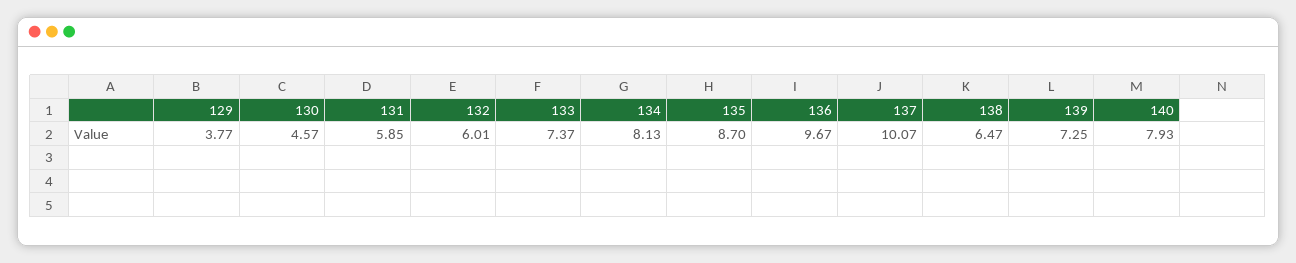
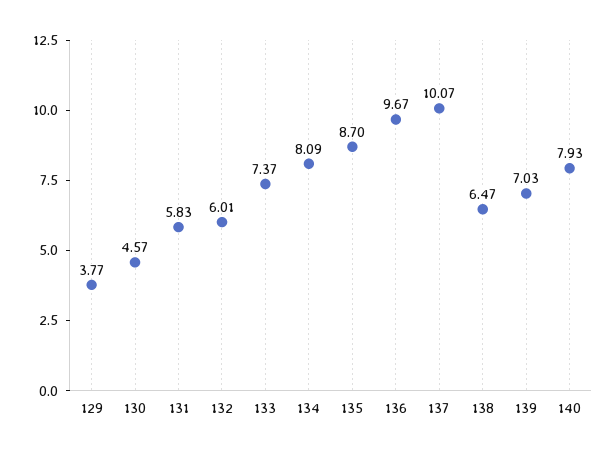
  {
    "129": 3.77,
    "130": 4.57,
-   "131": 5.85,
+   "131": 5.83,
    "132": 6.01,
    "133": 7.37,
-   "134": 8.13,
+   "134": 8.09,
    "135": 8.7,
    "136": 9.67,
    "137": 10.07,
    "138": 6.47,
-   "139": 7.25,
+   "139": 7.03,
    "140": 7.93
  }

